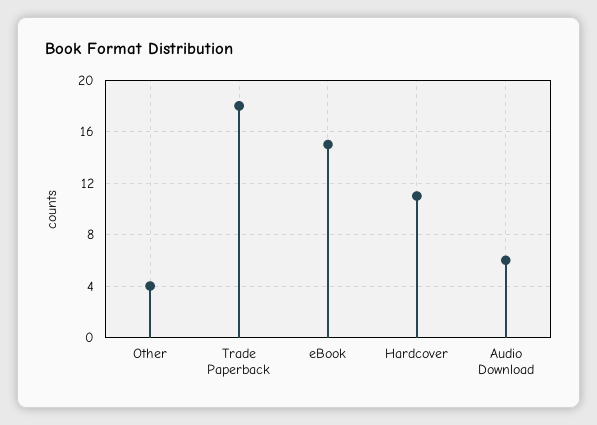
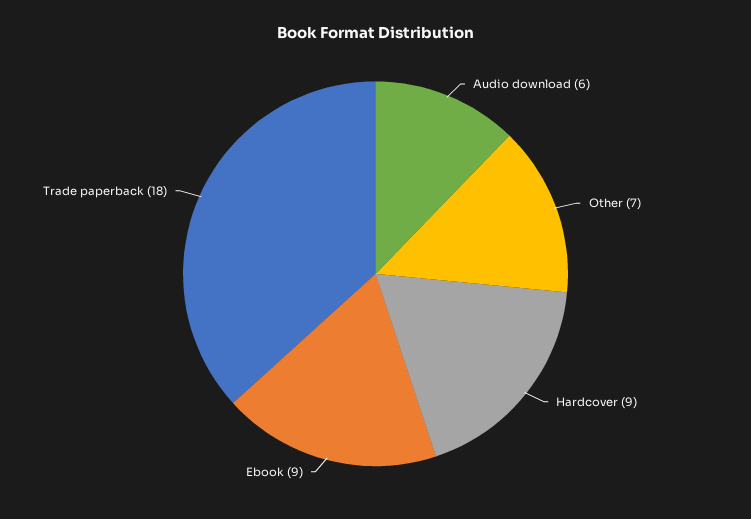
  {
-   "Other": 4,
+   "Other": 7,
    "Trade Paperback": 18,
-   "eBook": 15,
+   "eBook": 9,
-   "Hardcover": 11,
+   "Hardcover": 9,
    "Audio Download": 6
  }

